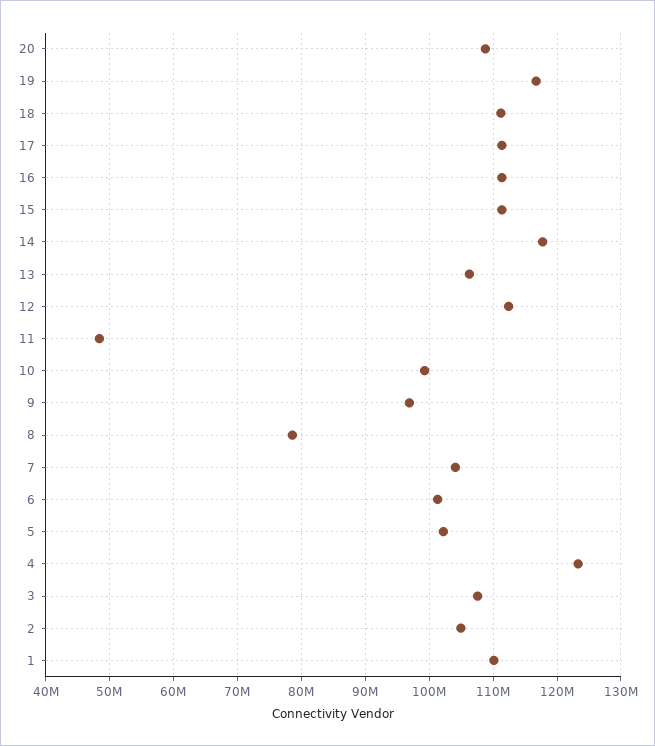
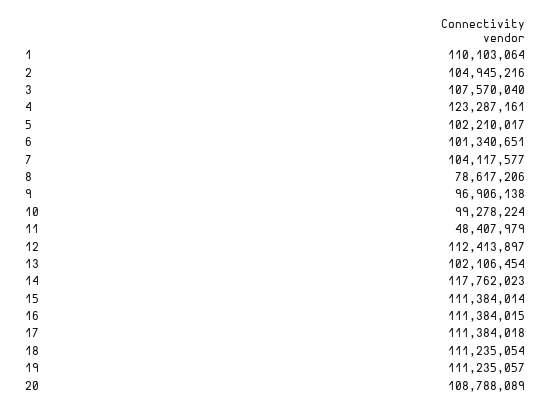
  {
    "20": 108788089,
-   "19": 117000000,
+   "19": 111235057,
    "18": 111235054,
    "17": 111384018,
    "16": 111384015,
    "15": 111384014,
    "14": 117762023,
-   "13": 106000000,
+   "13": 102106454,
    "12": 112413897,
    "11": 48407979,
    "10": 99278224,
    "9": 96906138,
    "8": 78617206,
    "7": 104117577,
    "6": 101340651,
    "5": 102210017,
    "4": 123287161,
    "3": 107570040,
    "2": 104945216,
    "1": 110103064
  }

